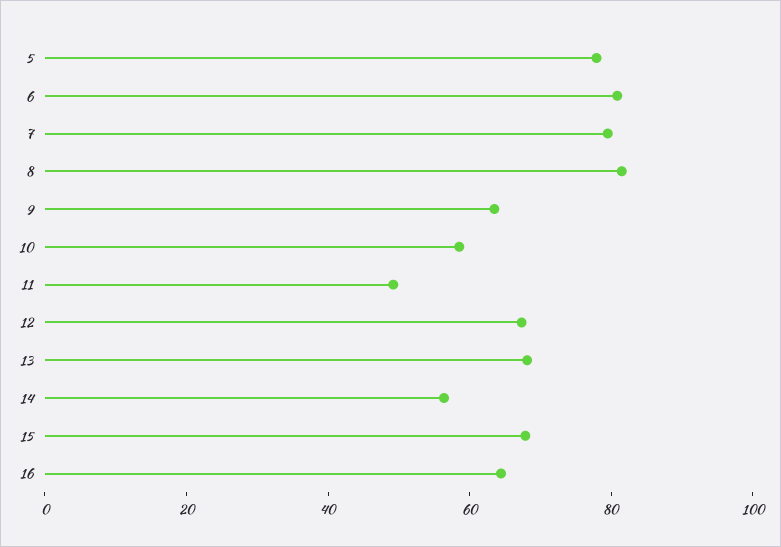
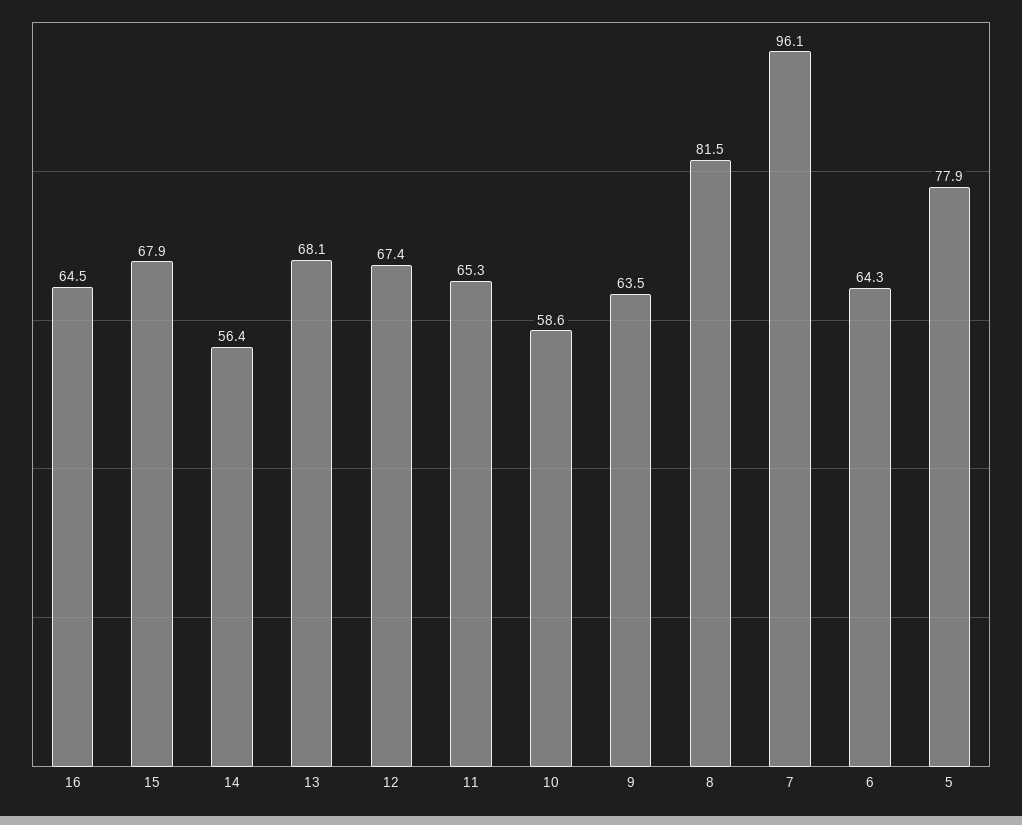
  {
    "5": 77.9,
-   "6": 80,
+   "6": 64.3,
-   "7": 80,
+   "7": 96.1,
    "8": 81.5,
    "9": 63.5,
    "10": 58.6,
-   "11": 50,
+   "11": 65.3,
    "12": 67.4,
    "13": 68.1,
    "14": 56.4,
    "15": 67.9,
    "16": 64.5
  }

